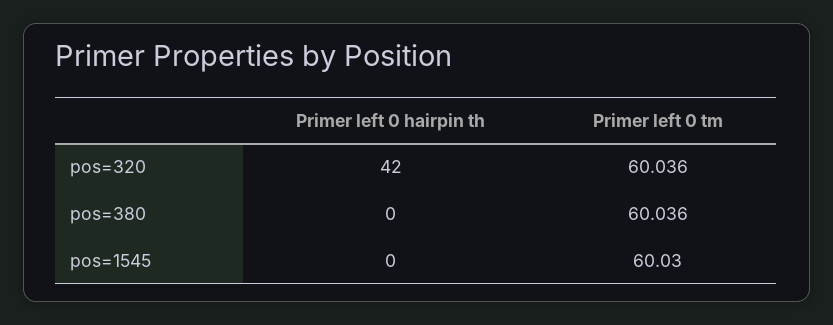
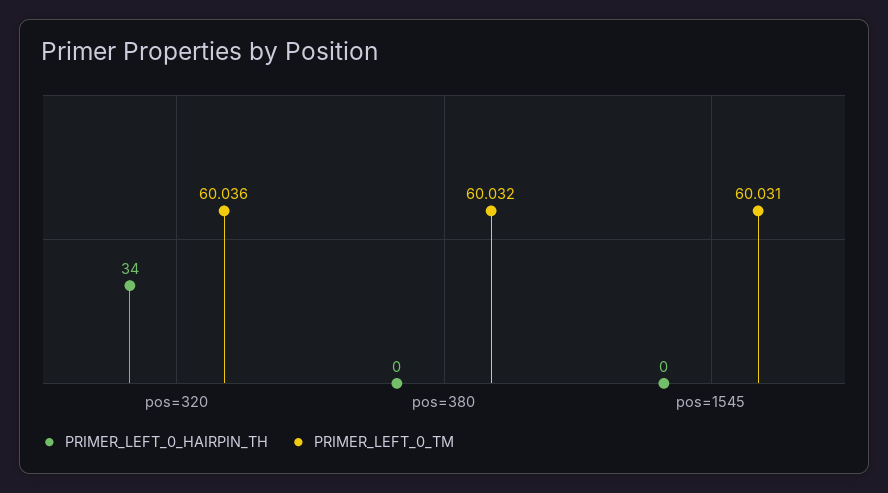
  {
    "Primer left 0 hairpin th": {
-     "pos=320": 42,
+     "pos=320": 34,
      "pos=380": 0,
      "pos=1545": 0
    },
    "Primer left 0 tm": {
      "pos=320": 60.036,
-     "pos=380": 60.036,
+     "pos=380": 60.032,
-     "pos=1545": 60.03
+     "pos=1545": 60.031
    }
  }

